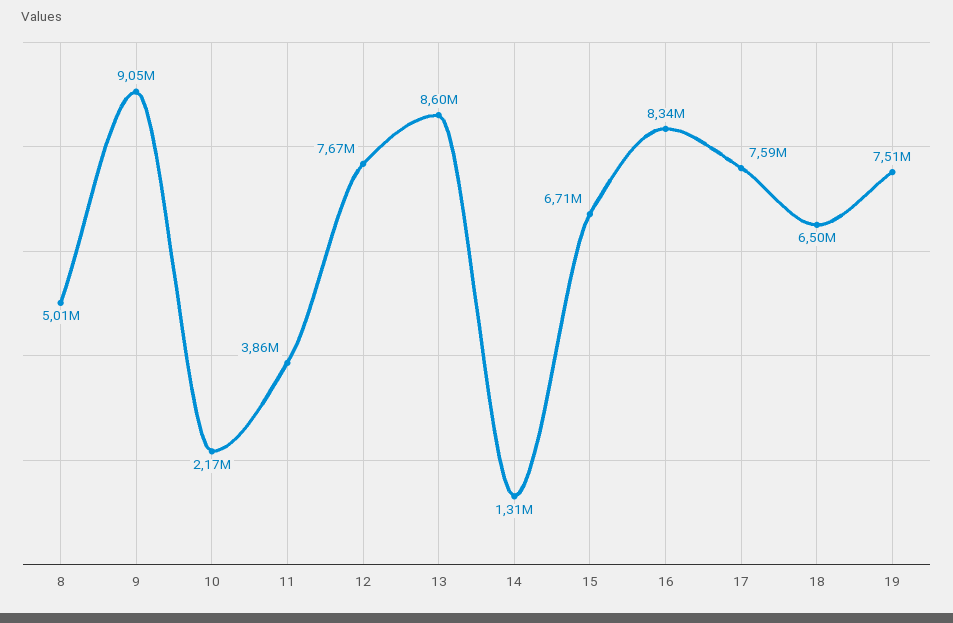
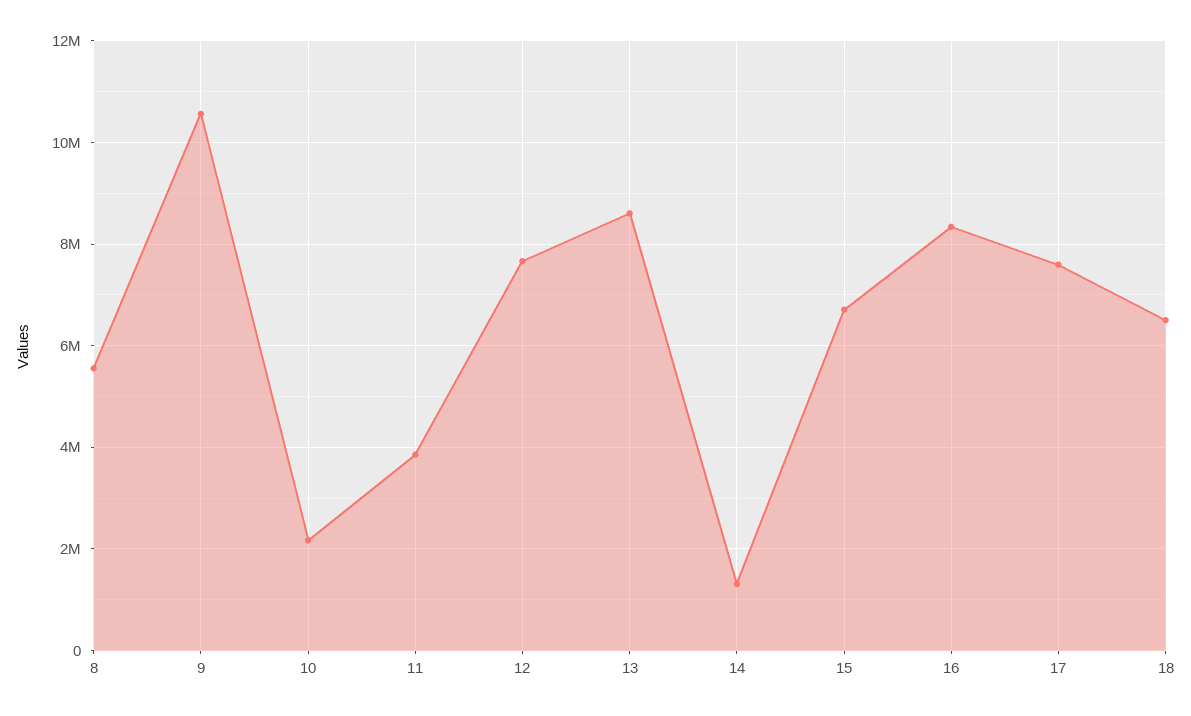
  {
-   "8": 5010000,
+   "8": 5600000,
-   "9": 9050000,
+   "9": 10600000,
    "10": 2170000,
    "11": 3860000,
    "12": 7670000,
    "13": 8600000,
    "14": 1310000,
    "15": 6710000,
    "16": 8340000,
    "17": 7590000,
-   "18": 6500000,
+   "18": 6500000
-   "19": 7510000
  }

